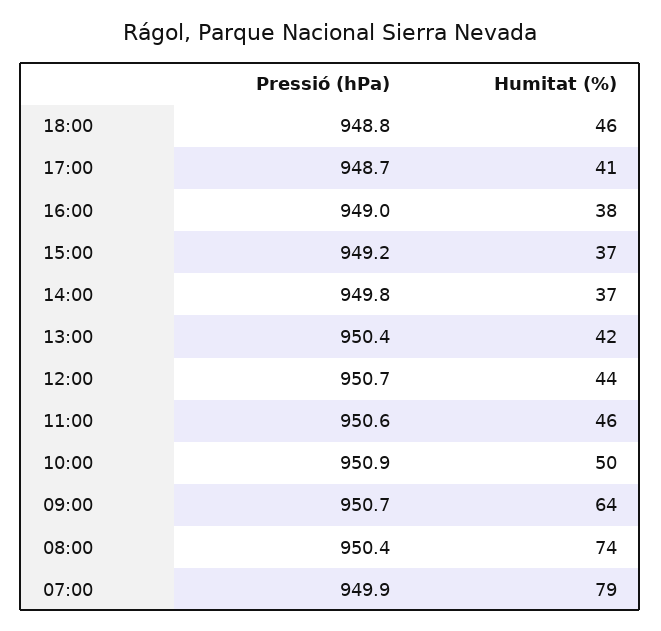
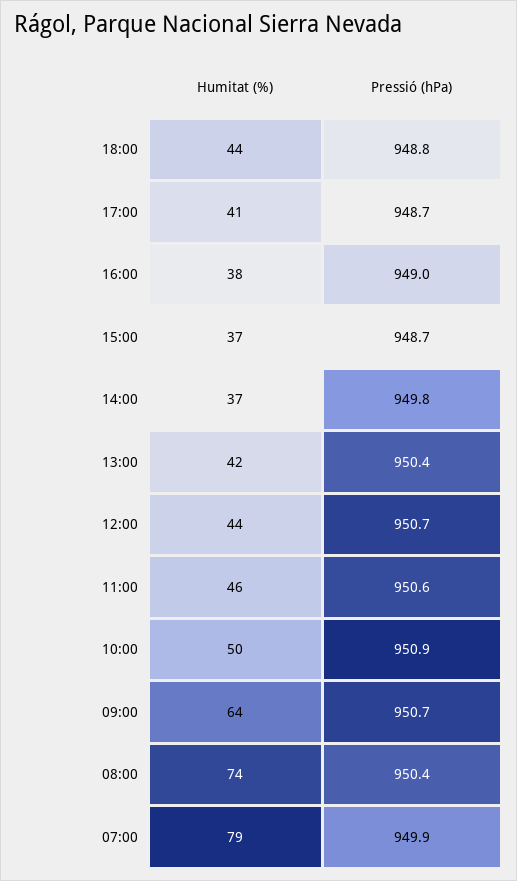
  {
    "Pressió (hPa)": {
      "18:00": 948.8,
      "17:00": 948.7,
      "16:00": 949,
-     "15:00": 949.2,
+     "15:00": 948.7,
      "14:00": 949.8,
      "13:00": 950.4,
      "12:00": 950.7,
      "11:00": 950.6,
      "10:00": 950.9,
      "09:00": 950.7,
      "08:00": 950.4,
      "07:00": 949.9
    },
    "Humitat (%)": {
-     "18:00": 46,
+     "18:00": 44,
      "17:00": 41,
      "16:00": 38,
      "15:00": 37,
      "14:00": 37,
      "13:00": 42,
      "12:00": 44,
      "11:00": 46,
      "10:00": 50,
      "09:00": 64,
      "08:00": 74,
      "07:00": 79
    }
  }

